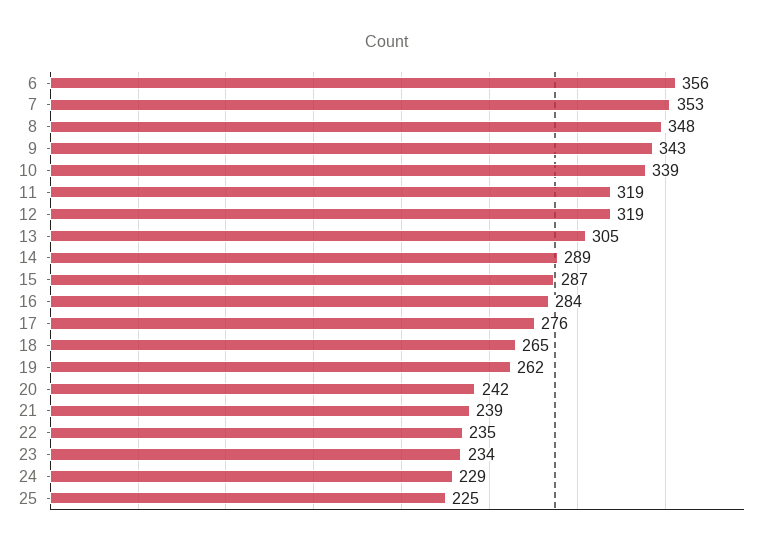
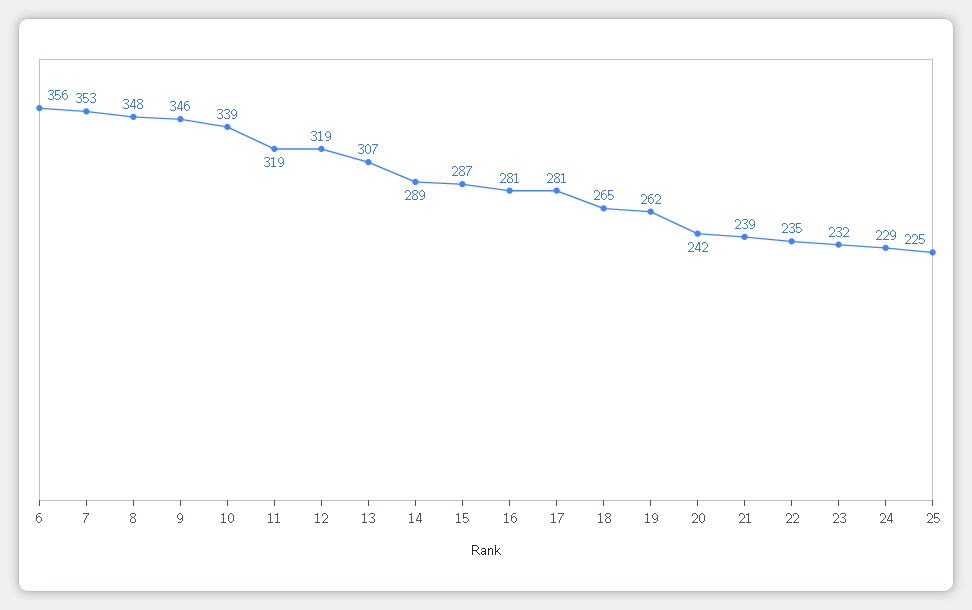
  {
    "6": 356,
    "7": 353,
    "8": 348,
-   "9": 343,
+   "9": 346,
    "10": 339,
    "11": 319,
    "12": 319,
-   "13": 305,
+   "13": 307,
    "14": 289,
    "15": 287,
-   "16": 284,
+   "16": 281,
-   "17": 276,
+   "17": 281,
    "18": 265,
    "19": 262,
    "20": 242,
    "21": 239,
    "22": 235,
-   "23": 234,
+   "23": 232,
    "24": 229,
    "25": 225
  }

